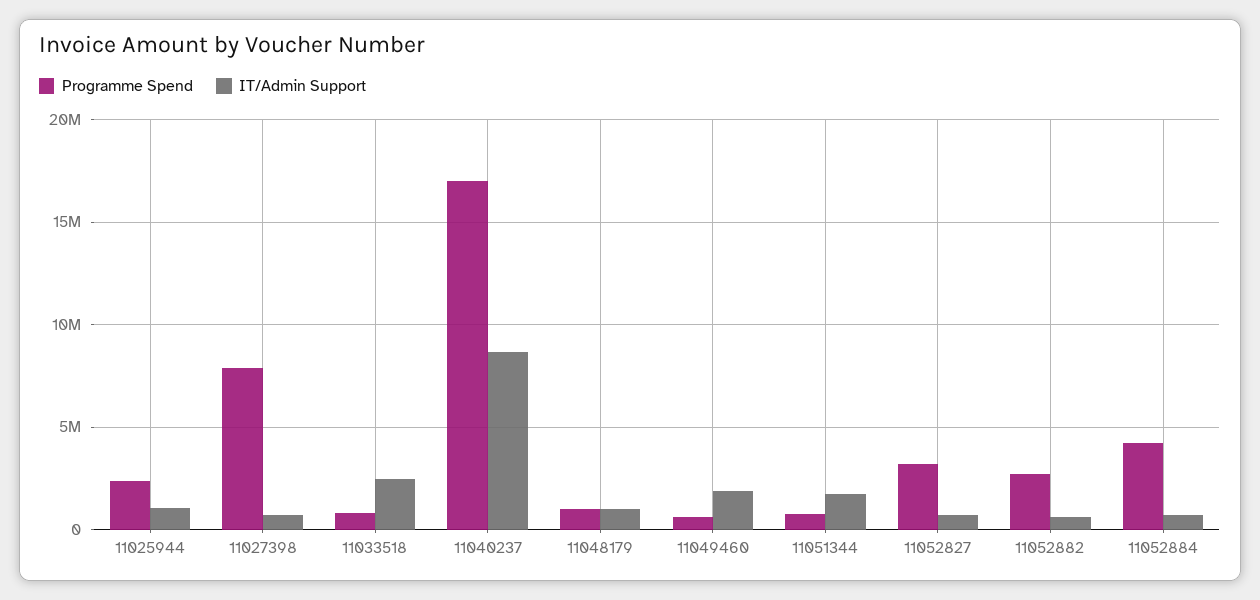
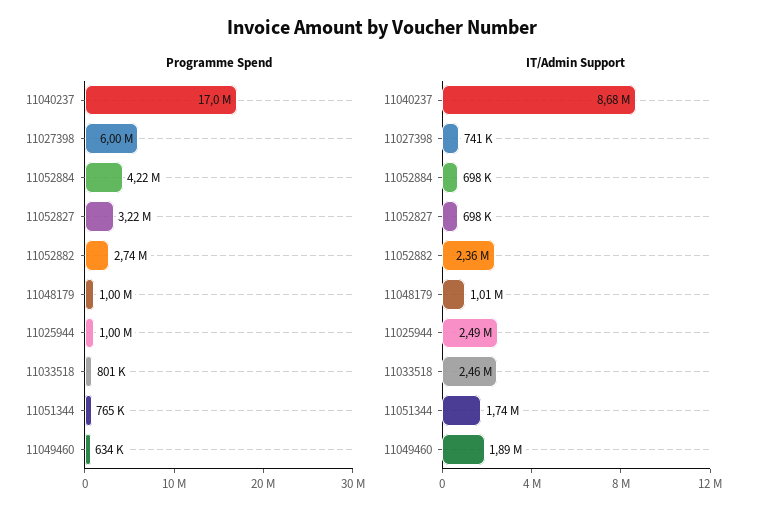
  {
    "Programme Spend": {
-     "11025944": 2500000,
+     "11025944": 1000000,
-     "11027398": 8000000,
+     "11027398": 6000000,
      "11033518": 801000,
      "11040237": 17000000,
      "11048179": 1000000,
      "11049460": 634000,
      "11051344": 765000,
      "11052827": 3220000,
      "11052882": 2740000,
      "11052884": 4220000
    },
    "IT/Admin Support": {
-     "11025944": 1000000,
+     "11025944": 2490000,
      "11027398": 741000,
      "11033518": 2460000,
      "11040237": 8680000,
      "11048179": 1010000,
      "11049460": 1890000,
      "11051344": 1740000,
      "11052827": 698000,
-     "11052882": 500000,
+     "11052882": 2360000,
      "11052884": 698000
    }
  }

